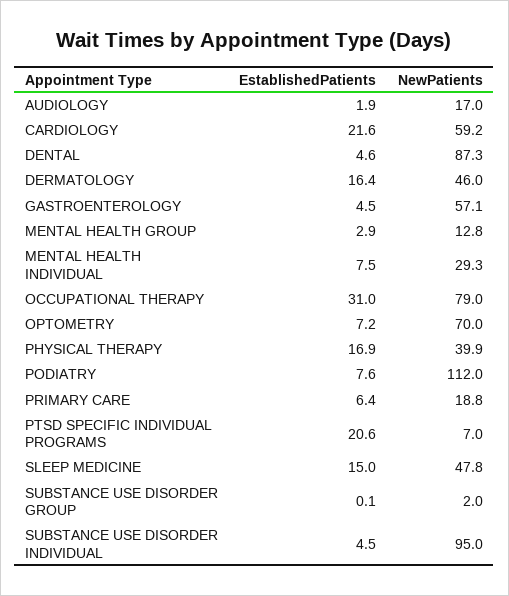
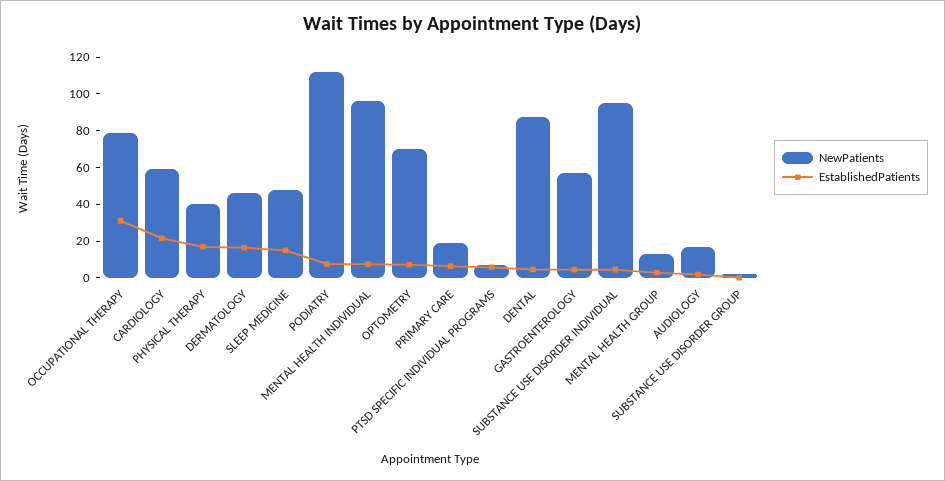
  {
    "EstablishedPatients": {
      "AUDIOLOGY": 1.9,
      "CARDIOLOGY": 21.6,
      "DENTAL": 4.6,
      "DERMATOLOGY": 16.4,
      "GASTROENTEROLOGY": 4.5,
      "MENTAL HEALTH GROUP": 2.9,
      "MENTAL HEALTH INDIVIDUAL": 7.5,
      "OCCUPATIONAL THERAPY": 31,
      "OPTOMETRY": 7.2,
      "PHYSICAL THERAPY": 16.9,
      "PODIATRY": 7.6,
      "PRIMARY CARE": 6.4,
-     "PTSD SPECIFIC INDIVIDUAL PROGRAMS": 20.6,
+     "PTSD SPECIFIC INDIVIDUAL PROGRAMS": 5,
      "SLEEP MEDICINE": 15,
      "SUBSTANCE USE DISORDER GROUP": 0.1,
      "SUBSTANCE USE DISORDER INDIVIDUAL": 4.5
    },
    "NewPatients": {
      "AUDIOLOGY": 17,
      "CARDIOLOGY": 59.2,
      "DENTAL": 87.3,
      "DERMATOLOGY": 46,
      "GASTROENTEROLOGY": 57.1,
      "MENTAL HEALTH GROUP": 12.8,
-     "MENTAL HEALTH INDIVIDUAL": 29.3,
+     "MENTAL HEALTH INDIVIDUAL": 95,
      "OCCUPATIONAL THERAPY": 79,
      "OPTOMETRY": 70,
      "PHYSICAL THERAPY": 39.9,
      "PODIATRY": 112,
      "PRIMARY CARE": 18.8,
      "PTSD SPECIFIC INDIVIDUAL PROGRAMS": 7,
      "SLEEP MEDICINE": 47.8,
      "SUBSTANCE USE DISORDER GROUP": 2,
      "SUBSTANCE USE DISORDER INDIVIDUAL": 95
    }
  }

